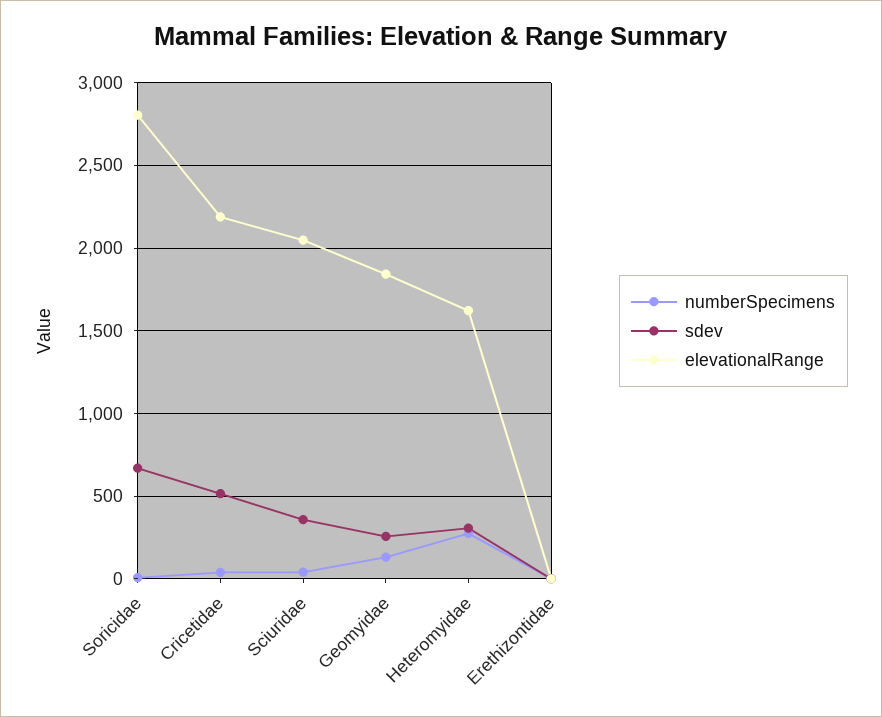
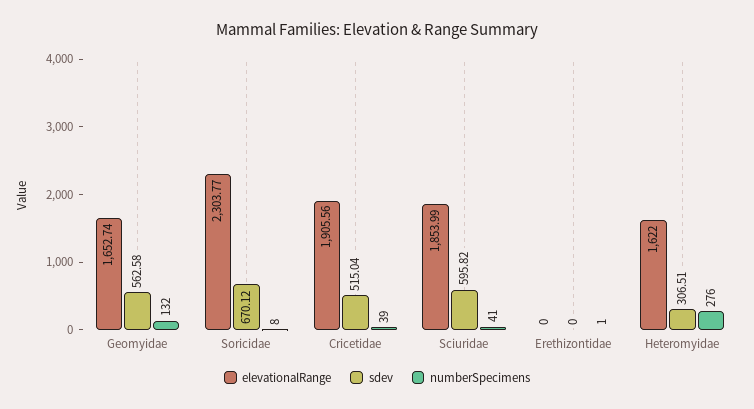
  {
    "numberSpecimens": {
      "Soricidae": 8,
      "Cricetidae": 39,
      "Sciuridae": 41,
      "Geomyidae": 132,
      "Heteromyidae": 276,
      "Erethizontidae": 1
    },
    "sdev": {
      "Soricidae": 670.12,
      "Cricetidae": 515.04,
-     "Sciuridae": 350,
+     "Sciuridae": 595.82,
-     "Geomyidae": 250,
+     "Geomyidae": 562.58,
      "Heteromyidae": 306.51,
      "Erethizontidae": 0
    },
    "elevationalRange": {
-     "Soricidae": 2800,
+     "Soricidae": 2303.77,
-     "Cricetidae": 2200,
+     "Cricetidae": 1905.56,
-     "Sciuridae": 2050,
+     "Sciuridae": 1853.99,
-     "Geomyidae": 1850,
+     "Geomyidae": 1652.74,
      "Heteromyidae": 1622,
      "Erethizontidae": 0
    }
  }

